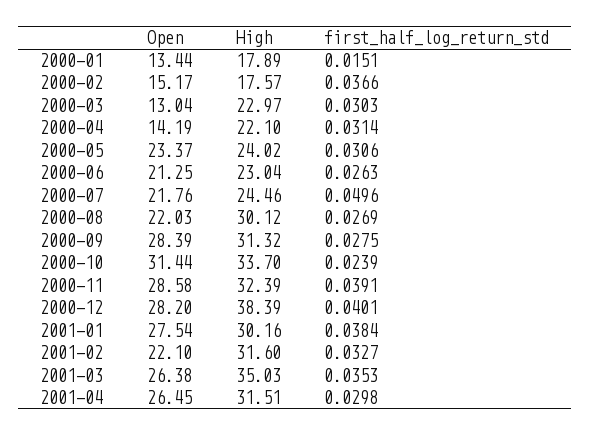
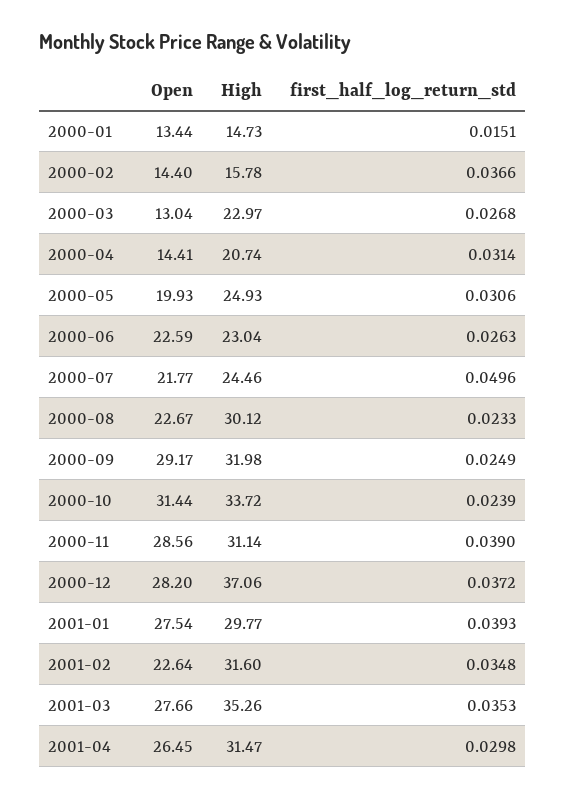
  {
    "Open": {
      "2000-01": 13.44,
-     "2000-02": 15.17,
+     "2000-02": 14.4,
      "2000-03": 13.04,
-     "2000-04": 14.19,
+     "2000-04": 14.41,
-     "2000-05": 23.37,
+     "2000-05": 19.93,
-     "2000-06": 21.25,
+     "2000-06": 22.59,
-     "2000-07": 21.76,
+     "2000-07": 21.77,
-     "2000-08": 22.03,
+     "2000-08": 22.67,
-     "2000-09": 28.39,
+     "2000-09": 29.17,
      "2000-10": 31.44,
-     "2000-11": 28.58,
+     "2000-11": 28.56,
      "2000-12": 28.2,
      "2001-01": 27.54,
-     "2001-02": 22.1,
+     "2001-02": 22.64,
-     "2001-03": 26.38,
+     "2001-03": 27.66,
      "2001-04": 26.45
    },
    "High": {
-     "2000-01": 17.89,
+     "2000-01": 14.73,
-     "2000-02": 17.57,
+     "2000-02": 15.78,
      "2000-03": 22.97,
-     "2000-04": 22.1,
+     "2000-04": 20.74,
-     "2000-05": 24.02,
+     "2000-05": 24.93,
      "2000-06": 23.04,
      "2000-07": 24.46,
      "2000-08": 30.12,
-     "2000-09": 31.32,
+     "2000-09": 31.98,
-     "2000-10": 33.7,
+     "2000-10": 33.72,
-     "2000-11": 32.39,
+     "2000-11": 31.14,
-     "2000-12": 38.39,
+     "2000-12": 37.06,
-     "2001-01": 30.16,
+     "2001-01": 29.77,
      "2001-02": 31.6,
-     "2001-03": 35.03,
+     "2001-03": 35.26,
-     "2001-04": 31.51
+     "2001-04": 31.47
    },
    "first_half_log_return_std": {
      "2000-01": 0.0151,
      "2000-02": 0.0366,
-     "2000-03": 0.0303,
+     "2000-03": 0.0268,
      "2000-04": 0.0314,
      "2000-05": 0.0306,
      "2000-06": 0.0263,
      "2000-07": 0.0496,
-     "2000-08": 0.0269,
+     "2000-08": 0.0233,
-     "2000-09": 0.0275,
+     "2000-09": 0.0249,
      "2000-10": 0.0239,
-     "2000-11": 0.0391,
+     "2000-11": 0.039,
-     "2000-12": 0.0401,
+     "2000-12": 0.0372,
-     "2001-01": 0.0384,
+     "2001-01": 0.0393,
-     "2001-02": 0.0327,
+     "2001-02": 0.0348,
      "2001-03": 0.0353,
      "2001-04": 0.0298
    }
  }

